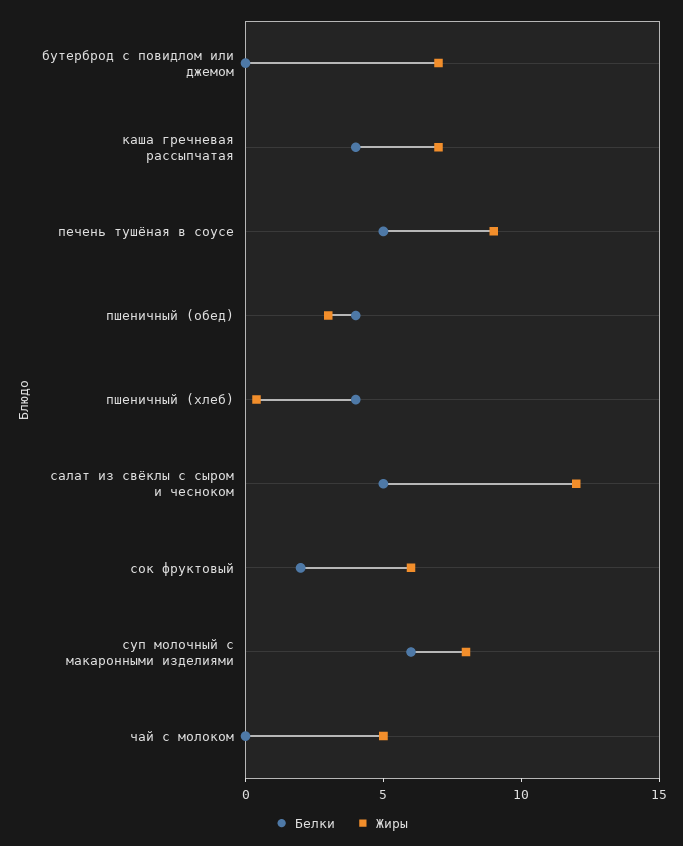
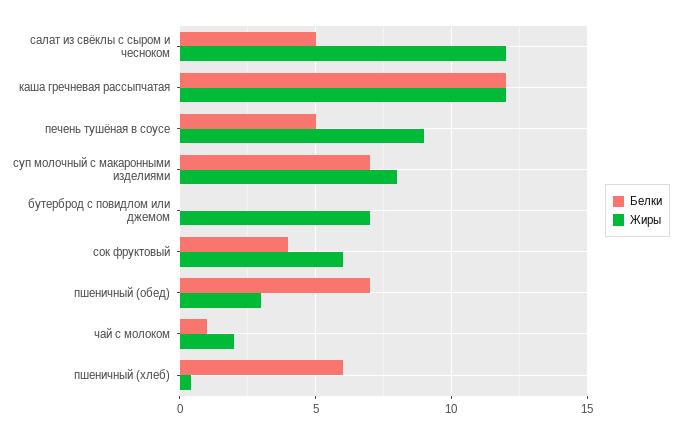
  {
    "Белки": {
      "бутерброд с повидлом или джемом": 0,
-     "каша гречневая рассыпчатая": 4,
+     "каша гречневая рассыпчатая": 12,
      "печень тушёная в соусе": 5,
-     "пшеничный (обед)": 4,
+     "пшеничный (обед)": 7,
-     "пшеничный (хлеб)": 4,
+     "пшеничный (хлеб)": 6,
      "салат из свёклы с сыром и чесноком": 5,
-     "сок фруктовый": 2,
+     "сок фруктовый": 4,
-     "суп молочный с макаронными изделиями": 6,
+     "суп молочный с макаронными изделиями": 7,
-     "чай с молоком": 0
+     "чай с молоком": 1
    },
    "Жиры": {
      "бутерброд с повидлом или джемом": 7,
-     "каша гречневая рассыпчатая": 7,
+     "каша гречневая рассыпчатая": 12,
      "печень тушёная в соусе": 9,
      "пшеничный (обед)": 3,
      "пшеничный (хлеб)": 0.5,
      "салат из свёклы с сыром и чесноком": 12,
      "сок фруктовый": 6,
      "суп молочный с макаронными изделиями": 8,
-     "чай с молоком": 5
+     "чай с молоком": 2
    }
  }

